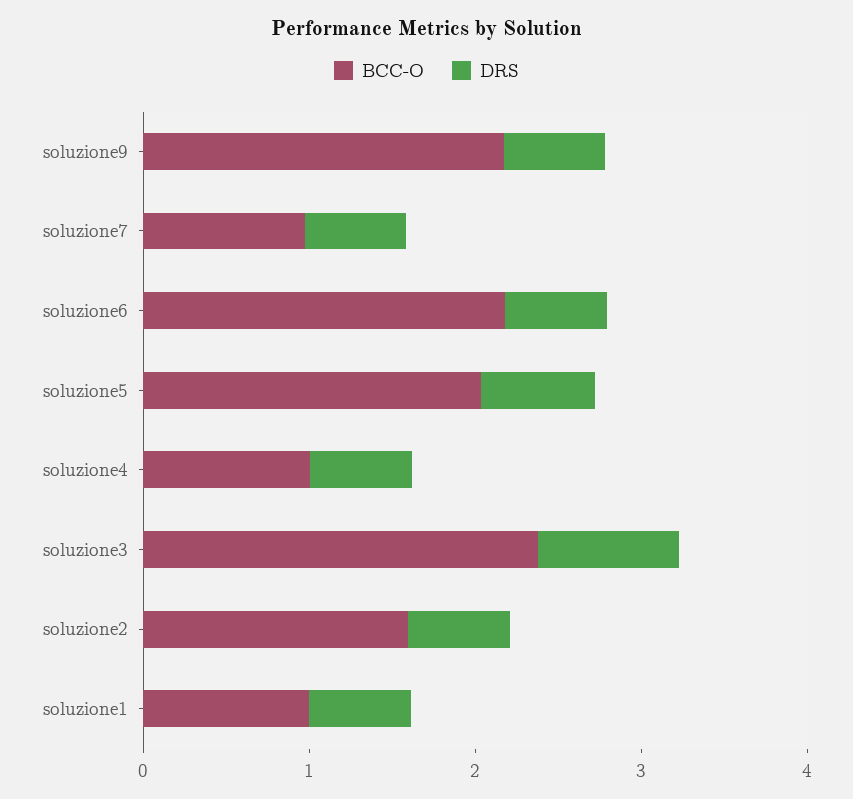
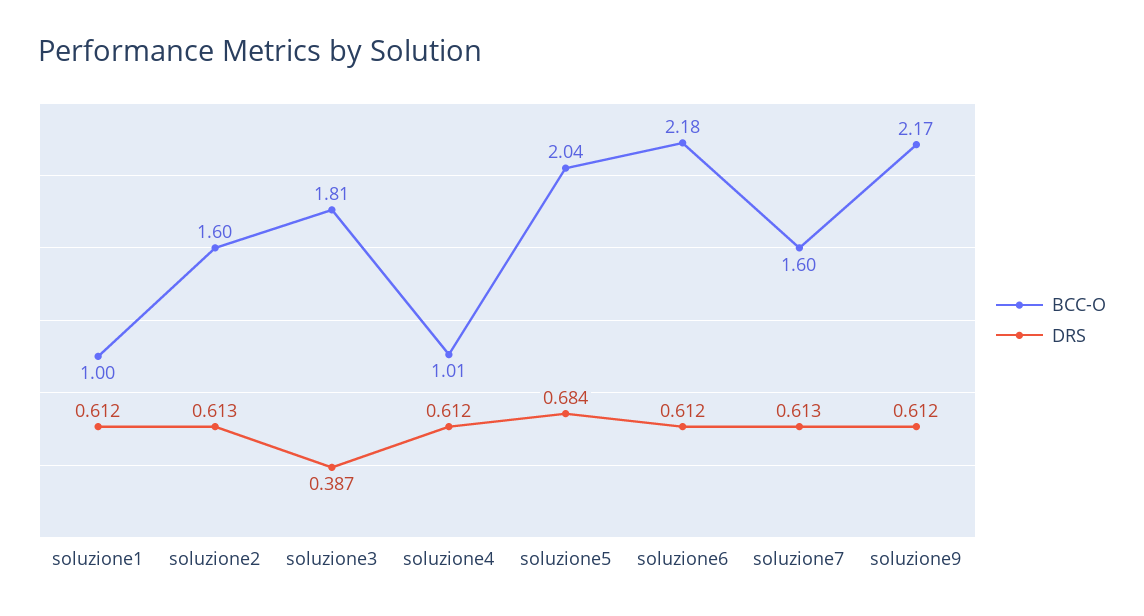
  {
    "BCC-O": {
      "soluzione9": 2.17,
-     "soluzione7": 1,
+     "soluzione7": 1.6,
      "soluzione6": 2.18,
      "soluzione5": 2.04,
      "soluzione4": 1.01,
-     "soluzione3": 2.4,
+     "soluzione3": 1.81,
      "soluzione2": 1.6,
      "soluzione1": 1
    },
    "DRS": {
      "soluzione9": 0.612,
      "soluzione7": 0.613,
      "soluzione6": 0.612,
      "soluzione5": 0.684,
      "soluzione4": 0.612,
-     "soluzione3": 0.8,
+     "soluzione3": 0.387,
      "soluzione2": 0.613,
      "soluzione1": 0.612
    }
  }

